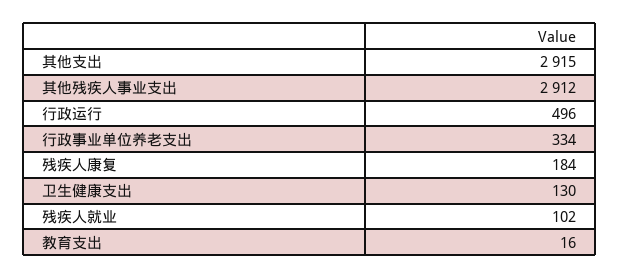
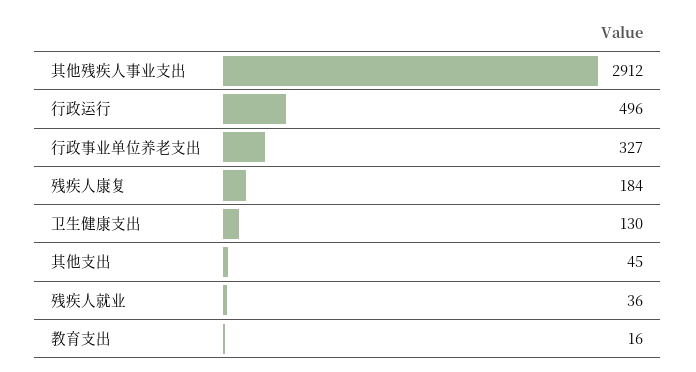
  {
-   "其他支出": 2915,
+   "其他支出": 45,
    "其他残疾人事业支出": 2912,
    "行政运行": 496,
-   "行政事业单位养老支出": 334,
+   "行政事业单位养老支出": 327,
    "残疾人康复": 184,
    "卫生健康支出": 130,
-   "残疾人就业": 102,
+   "残疾人就业": 36,
    "教育支出": 16
  }

